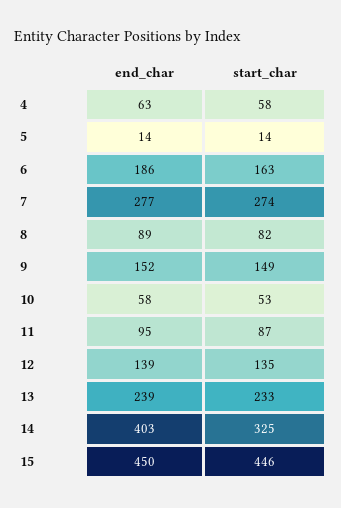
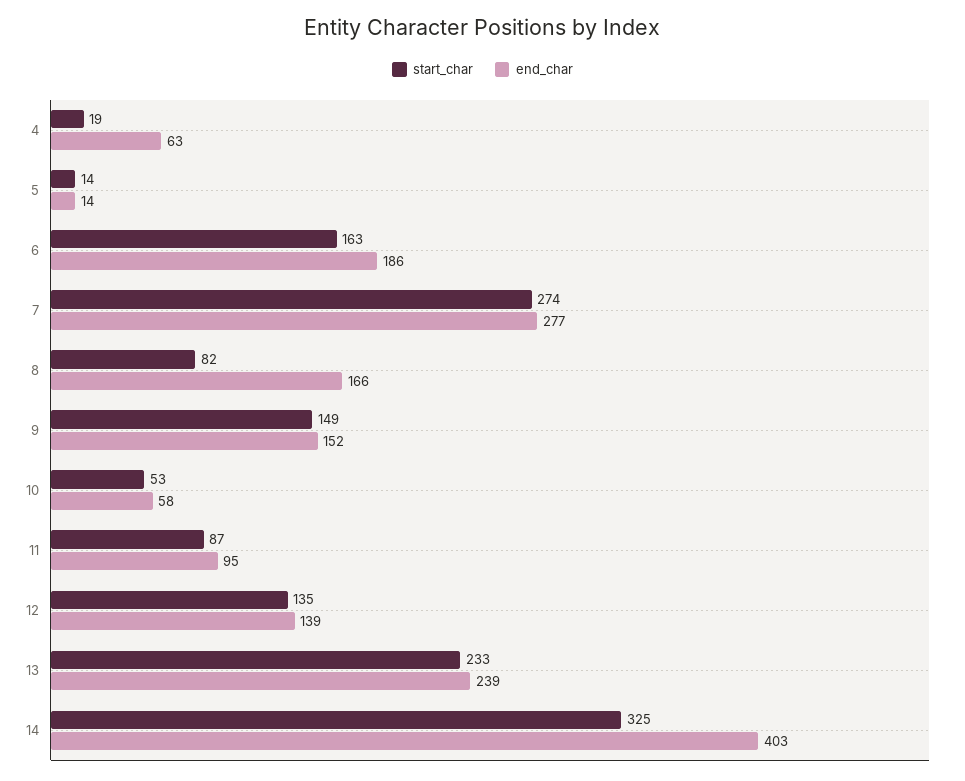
  {
    "end_char": {
      "4": 63,
      "5": 14,
      "6": 186,
      "7": 277,
-     "8": 89,
+     "8": 166,
      "9": 152,
      "10": 58,
      "11": 95,
      "12": 139,
      "13": 239,
-     "14": 403,
+     "14": 403
-     "15": 450
    },
    "start_char": {
-     "4": 58,
+     "4": 19,
      "5": 14,
      "6": 163,
      "7": 274,
      "8": 82,
      "9": 149,
      "10": 53,
      "11": 87,
      "12": 135,
      "13": 233,
-     "14": 325,
+     "14": 325
-     "15": 446
    }
  }

